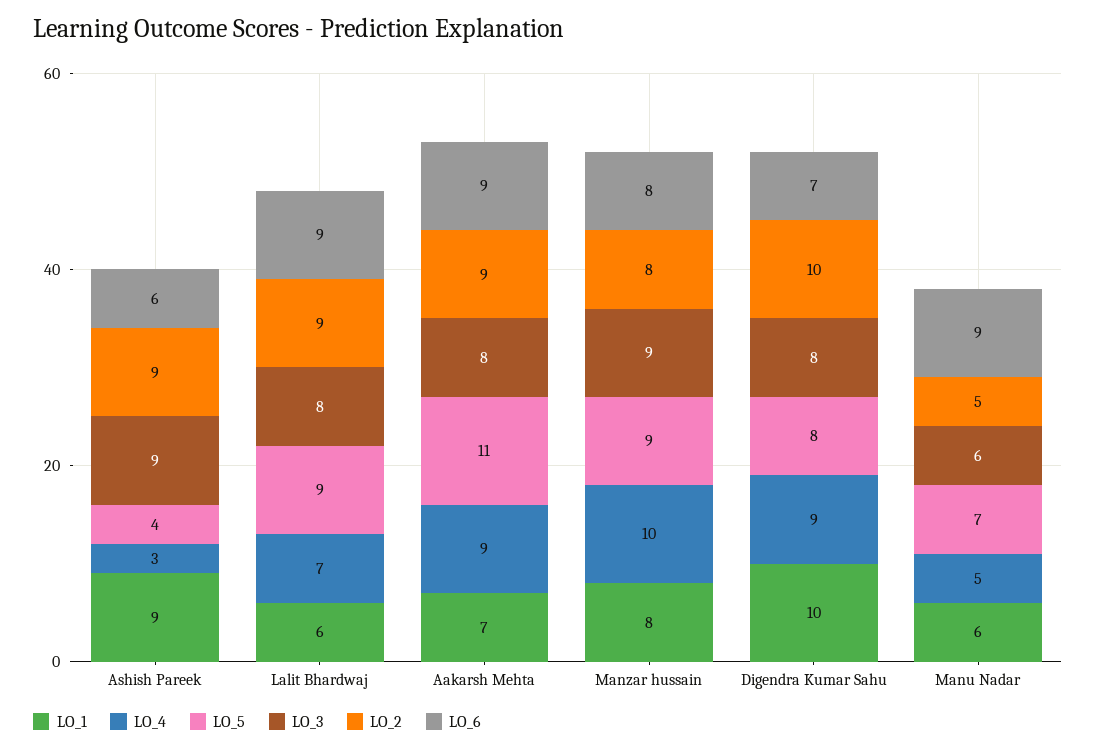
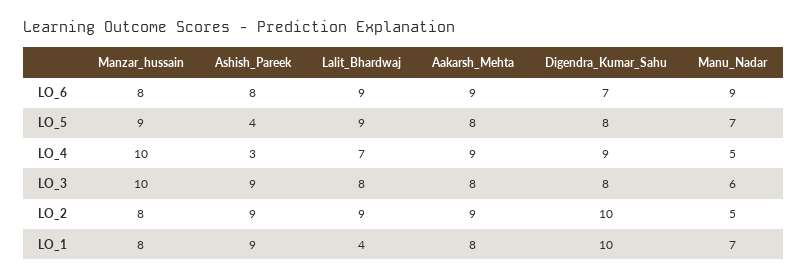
  {
    "LO_1": {
      "Ashish Pareek": 9,
-     "Lalit Bhardwaj": 6,
+     "Lalit Bhardwaj": 4,
-     "Aakarsh Mehta": 7,
+     "Aakarsh Mehta": 8,
      "Manzar hussain": 8,
      "Digendra Kumar Sahu": 10,
-     "Manu Nadar": 6
+     "Manu Nadar": 7
    },
    "LO_4": {
      "Ashish Pareek": 3,
      "Lalit Bhardwaj": 7,
      "Aakarsh Mehta": 9,
      "Manzar hussain": 10,
      "Digendra Kumar Sahu": 9,
      "Manu Nadar": 5
    },
    "LO_5": {
      "Ashish Pareek": 4,
      "Lalit Bhardwaj": 9,
-     "Aakarsh Mehta": 11,
+     "Aakarsh Mehta": 8,
      "Manzar hussain": 9,
      "Digendra Kumar Sahu": 8,
      "Manu Nadar": 7
    },
    "LO_3": {
      "Ashish Pareek": 9,
      "Lalit Bhardwaj": 8,
      "Aakarsh Mehta": 8,
-     "Manzar hussain": 9,
+     "Manzar hussain": 10,
      "Digendra Kumar Sahu": 8,
      "Manu Nadar": 6
    },
    "LO_2": {
      "Ashish Pareek": 9,
      "Lalit Bhardwaj": 9,
      "Aakarsh Mehta": 9,
      "Manzar hussain": 8,
      "Digendra Kumar Sahu": 10,
      "Manu Nadar": 5
    },
    "LO_6": {
-     "Ashish Pareek": 6,
+     "Ashish Pareek": 8,
      "Lalit Bhardwaj": 9,
      "Aakarsh Mehta": 9,
      "Manzar hussain": 8,
      "Digendra Kumar Sahu": 7,
      "Manu Nadar": 9
    }
  }

